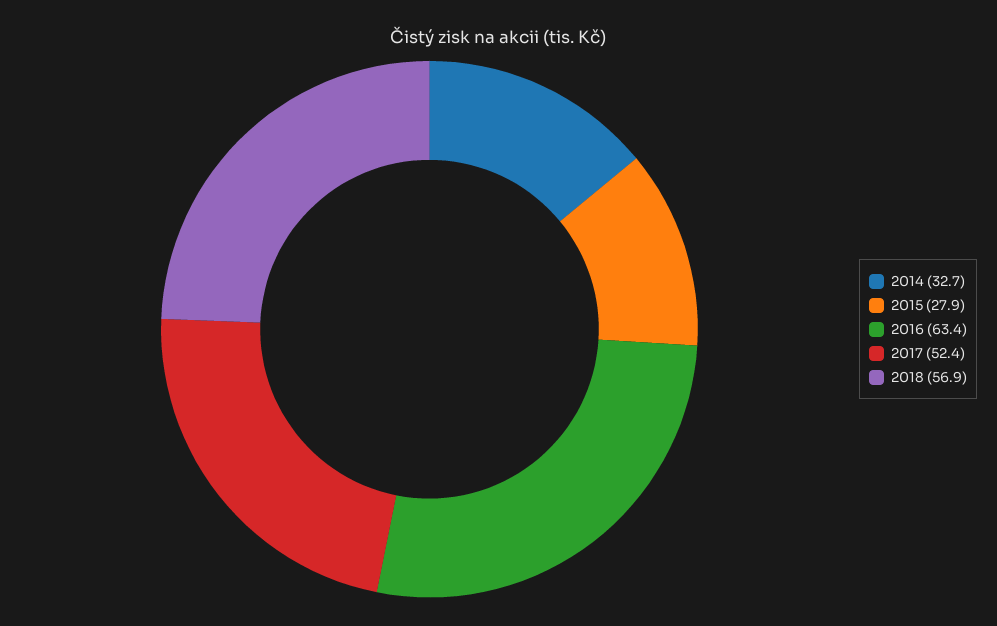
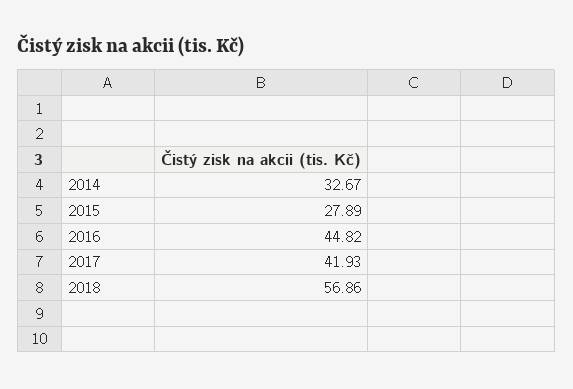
  {
    "2014": 32.67,
    "2015": 27.89,
-   "2016": 63.4,
+   "2016": 44.82,
-   "2017": 52.4,
+   "2017": 41.93,
    "2018": 56.86
  }

